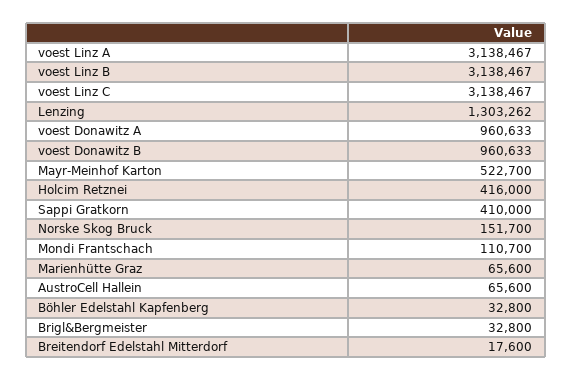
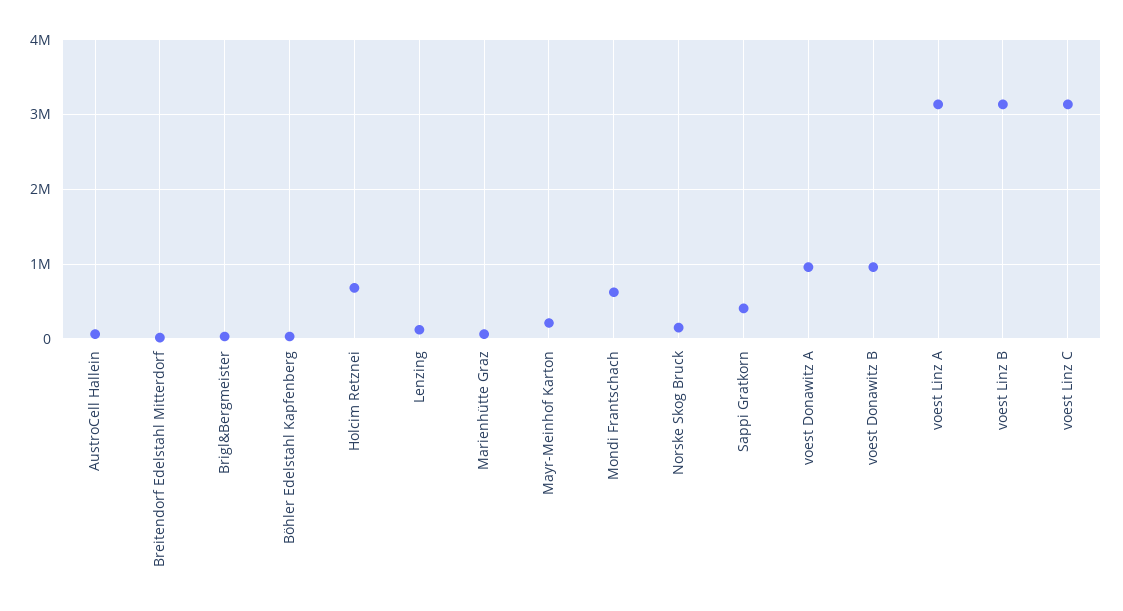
  {
    "voest Linz A": 3138467,
    "voest Linz B": 3138467,
    "voest Linz C": 3138467,
-   "Lenzing": 1303262,
+   "Lenzing": 100000,
    "voest Donawitz A": 960633,
    "voest Donawitz B": 960633,
-   "Mayr-Meinhof Karton": 522700,
+   "Mayr-Meinhof Karton": 200000,
-   "Holcim Retznei": 416000,
+   "Holcim Retznei": 700000,
    "Sappi Gratkorn": 410000,
    "Norske Skog Bruck": 151700,
-   "Mondi Frantschach": 110700,
+   "Mondi Frantschach": 600000,
    "Marienhütte Graz": 65600,
    "AustroCell Hallein": 65600,
    "Böhler Edelstahl Kapfenberg": 32800,
    "Brigl&Bergmeister": 32800,
    "Breitendorf Edelstahl Mitterdorf": 17600
  }

